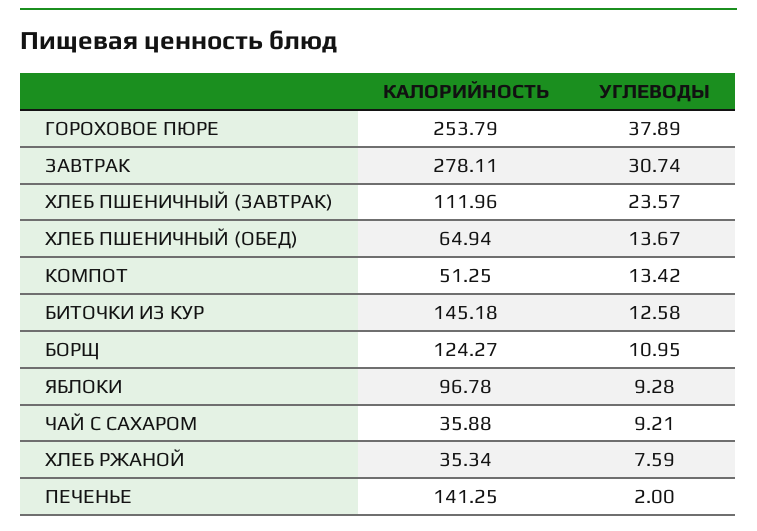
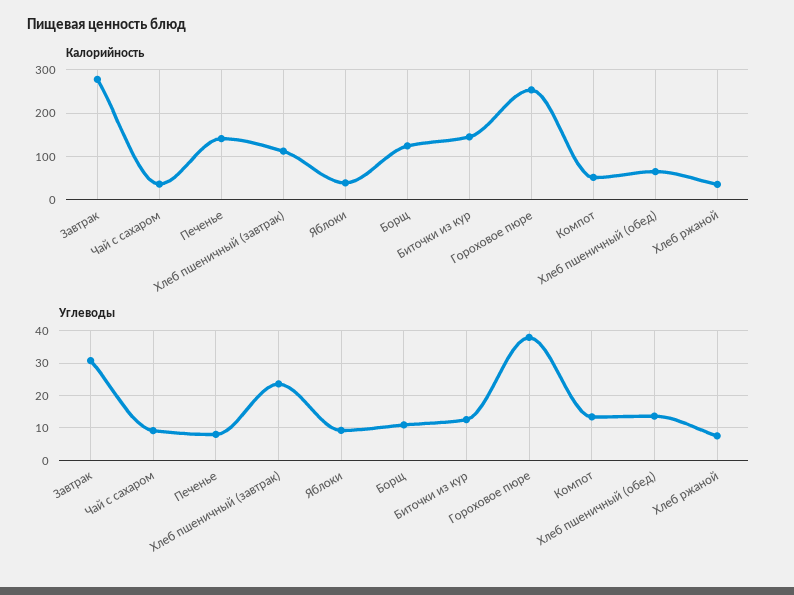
  {
    "КАЛОРИЙНОСТЬ": {
      "ГОРОХОВОЕ ПЮРЕ": 253.79,
      "ЗАВТРАК": 278.11,
      "ХЛЕБ ПШЕНИЧНЫЙ (ЗАВТРАК)": 111.96,
      "ХЛЕБ ПШЕНИЧНЫЙ (ОБЕД)": 64.94,
      "КОМПОТ": 51.25,
      "БИТОЧКИ ИЗ КУР": 145.18,
      "БОРЩ": 124.27,
-     "ЯБЛОКИ": 96.78,
+     "ЯБЛОКИ": 40,
      "ЧАЙ С САХАРОМ": 35.88,
      "ХЛЕБ РЖАНОЙ": 35.34,
      "ПЕЧЕНЬЕ": 141.25
    },
    "УГЛЕВОДЫ": {
      "ГОРОХОВОЕ ПЮРЕ": 37.89,
      "ЗАВТРАК": 30.74,
      "ХЛЕБ ПШЕНИЧНЫЙ (ЗАВТРАК)": 23.57,
      "ХЛЕБ ПШЕНИЧНЫЙ (ОБЕД)": 13.67,
      "КОМПОТ": 13.42,
      "БИТОЧКИ ИЗ КУР": 12.58,
      "БОРЩ": 10.95,
      "ЯБЛОКИ": 9.28,
      "ЧАЙ С САХАРОМ": 9.21,
      "ХЛЕБ РЖАНОЙ": 7.59,
-     "ПЕЧЕНЬЕ": 2
+     "ПЕЧЕНЬЕ": 8
    }
  }

